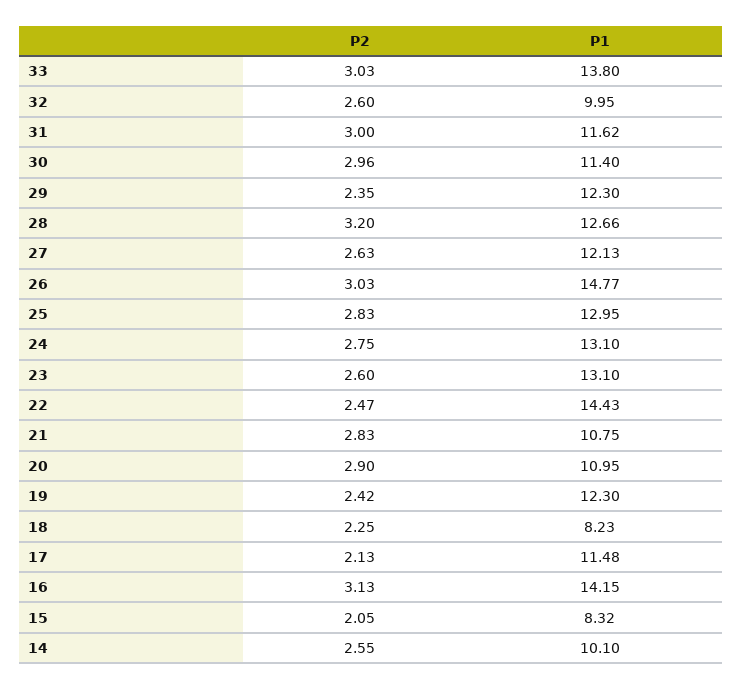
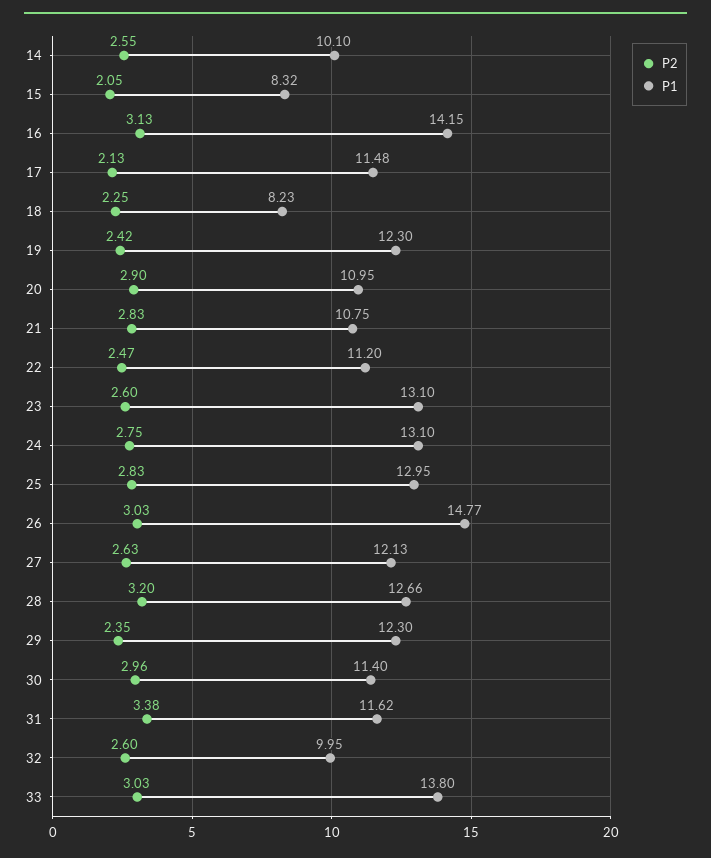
  {
    "P2": {
      "33": 3.03,
      "32": 2.6,
-     "31": 3,
+     "31": 3.38,
      "30": 2.96,
      "29": 2.35,
      "28": 3.2,
      "27": 2.63,
      "26": 3.03,
      "25": 2.83,
      "24": 2.75,
      "23": 2.6,
      "22": 2.47,
      "21": 2.83,
      "20": 2.9,
      "19": 2.42,
      "18": 2.25,
      "17": 2.13,
      "16": 3.13,
      "15": 2.05,
      "14": 2.55
    },
    "P1": {
      "33": 13.8,
      "32": 9.95,
      "31": 11.62,
      "30": 11.4,
      "29": 12.3,
      "28": 12.66,
      "27": 12.13,
      "26": 14.77,
      "25": 12.95,
      "24": 13.1,
      "23": 13.1,
-     "22": 14.43,
+     "22": 11.2,
      "21": 10.75,
      "20": 10.95,
      "19": 12.3,
      "18": 8.23,
      "17": 11.48,
      "16": 14.15,
      "15": 8.32,
      "14": 10.1
    }
  }

